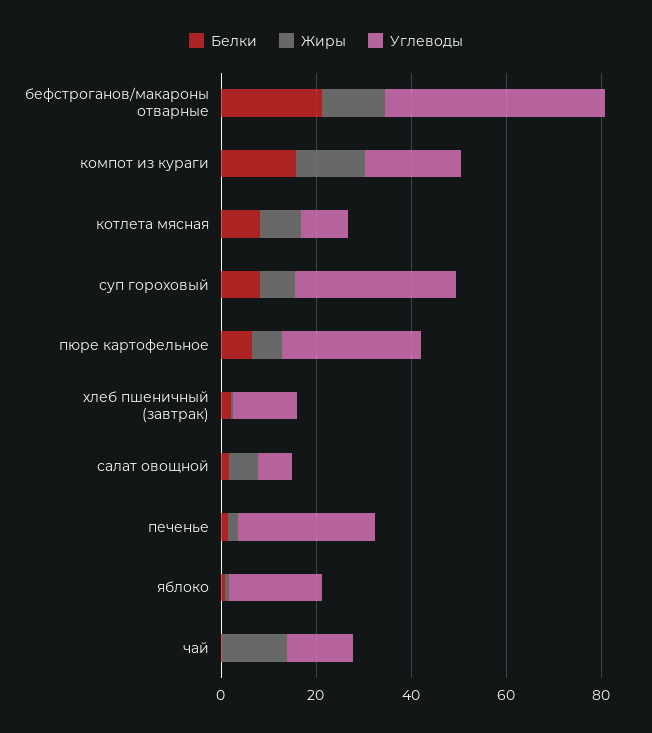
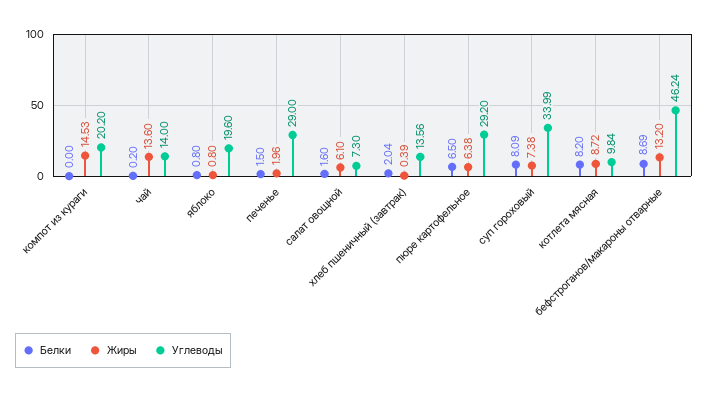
  {
    "Белки": {
-     "бефстроганов/макароны отварные": 20,
+     "бефстроганов/макароны отварные": 8.69,
-     "компот из кураги": 15,
+     "компот из кураги": 0,
      "котлета мясная": 8.2,
      "суп гороховый": 8.09,
      "пюре картофельное": 6.5,
      "хлеб пшеничный (завтрак)": 2.04,
      "салат овощной": 1.6,
      "печенье": 1.5,
      "яблоко": 0.8,
      "чай": 0.2
    },
    "Жиры": {
      "бефстроганов/макароны отварные": 13.2,
      "компот из кураги": 14.53,
      "котлета мясная": 8.72,
      "суп гороховый": 7.38,
      "пюре картофельное": 6.38,
      "хлеб пшеничный (завтрак)": 0.39,
      "салат овощной": 6.1,
      "печенье": 1.96,
      "яблоко": 0.8,
      "чай": 13.6
    },
    "Углеводы": {
      "бефстроганов/макароны отварные": 46.24,
      "компот из кураги": 20.2,
      "котлета мясная": 9.84,
      "суп гороховый": 33.99,
      "пюре картофельное": 29.2,
      "хлеб пшеничный (завтрак)": 13.56,
      "салат овощной": 7.3,
      "печенье": 29,
      "яблоко": 19.6,
      "чай": 14
    }
  }

